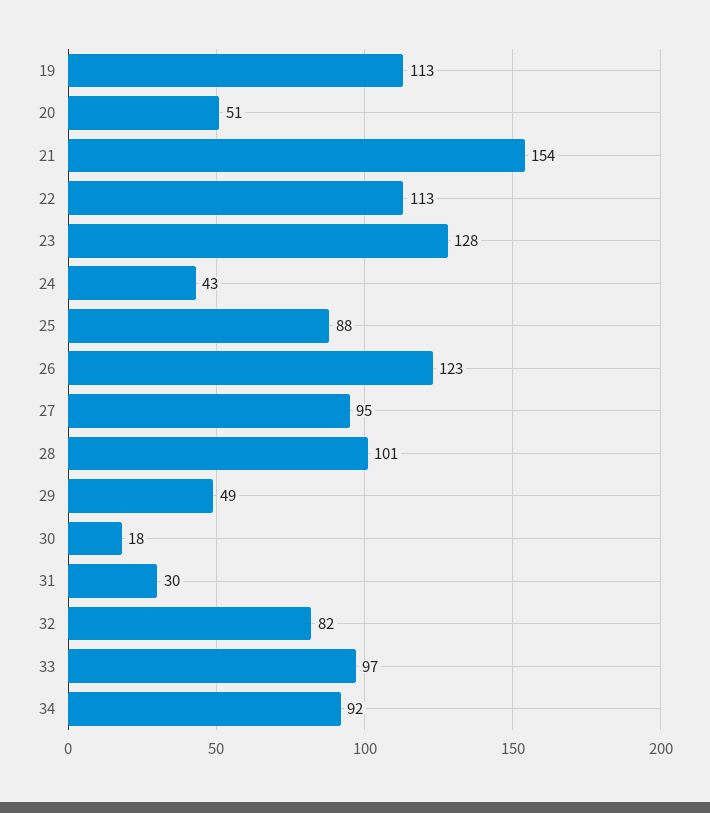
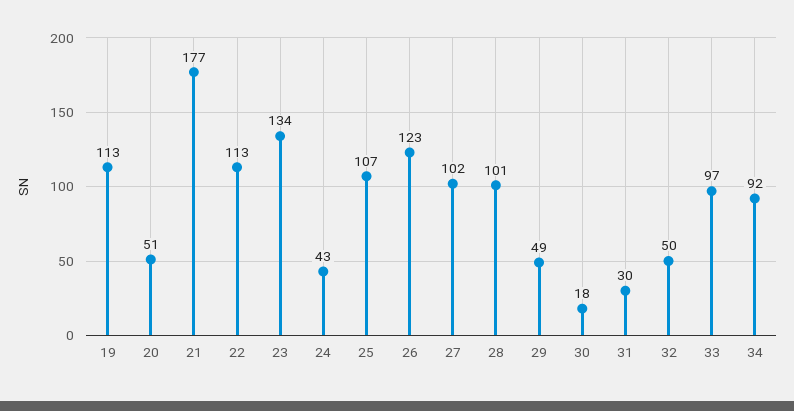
  {
    "19": 113,
    "20": 51,
-   "21": 154,
+   "21": 177,
    "22": 113,
-   "23": 128,
+   "23": 134,
    "24": 43,
-   "25": 88,
+   "25": 107,
    "26": 123,
-   "27": 95,
+   "27": 102,
    "28": 101,
    "29": 49,
    "30": 18,
    "31": 30,
-   "32": 82,
+   "32": 50,
    "33": 97,
    "34": 92
  }

